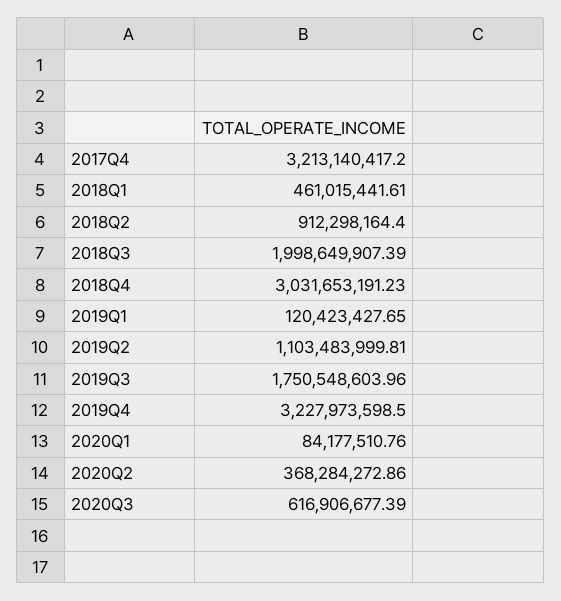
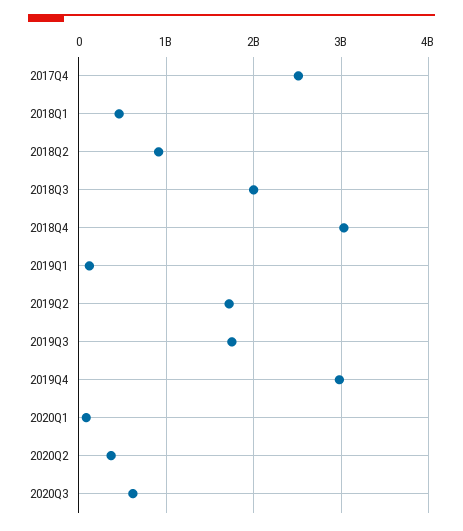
  {
-   "2017Q4": 3213140417.2,
+   "2017Q4": 2500000000,
    "2018Q1": 461015441.61,
    "2018Q2": 912298164.4,
    "2018Q3": 1998649907.39,
    "2018Q4": 3031653191.23,
    "2019Q1": 120423427.65,
-   "2019Q2": 1103483999.81,
+   "2019Q2": 1700000000,
    "2019Q3": 1750548603.96,
-   "2019Q4": 3227973598.5,
+   "2019Q4": 3000000000,
    "2020Q1": 84177510.76,
    "2020Q2": 368284272.86,
    "2020Q3": 616906677.39
  }

